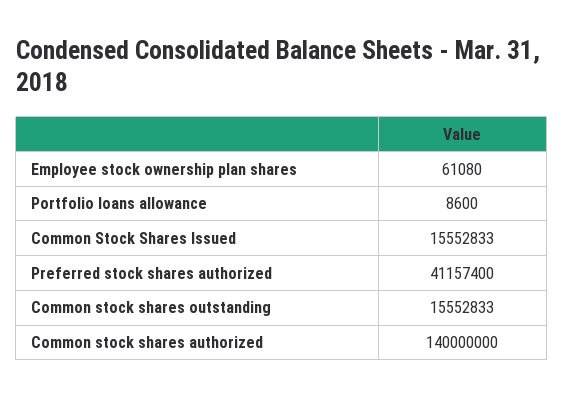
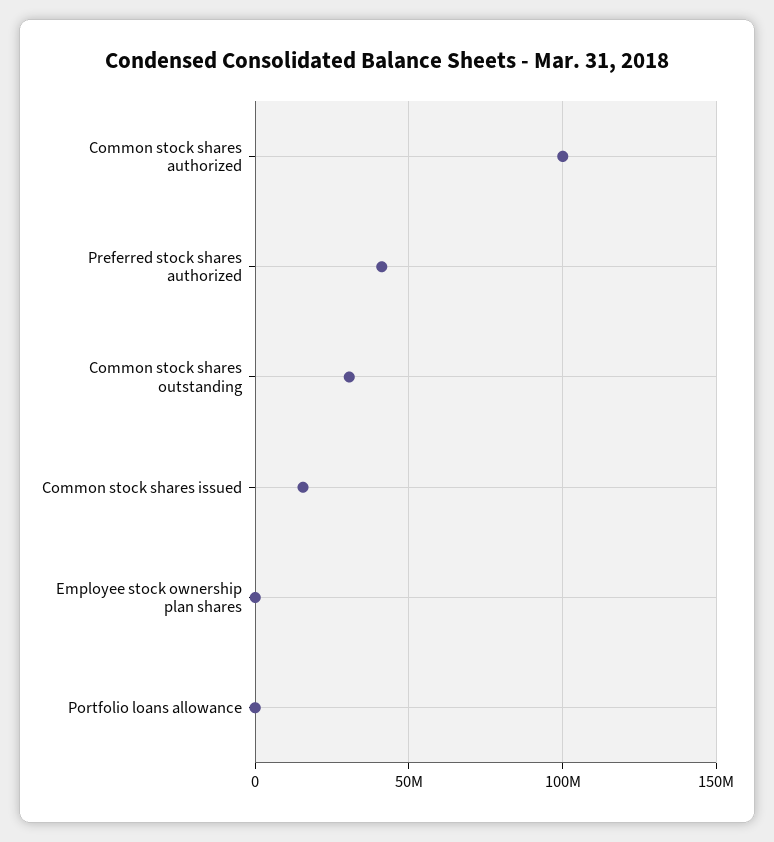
  {
    "Employee stock ownership plan shares": 61080,
    "Portfolio loans allowance": 8600,
    "Common Stock Shares Issued": 15552833,
    "Preferred stock shares authorized": 41157400,
-   "Common stock shares outstanding": 15552833,
+   "Common stock shares outstanding": 30000000,
-   "Common stock shares authorized": 140000000
+   "Common stock shares authorized": 100000000
  }

